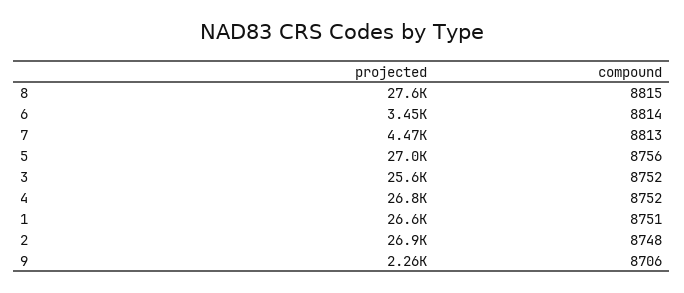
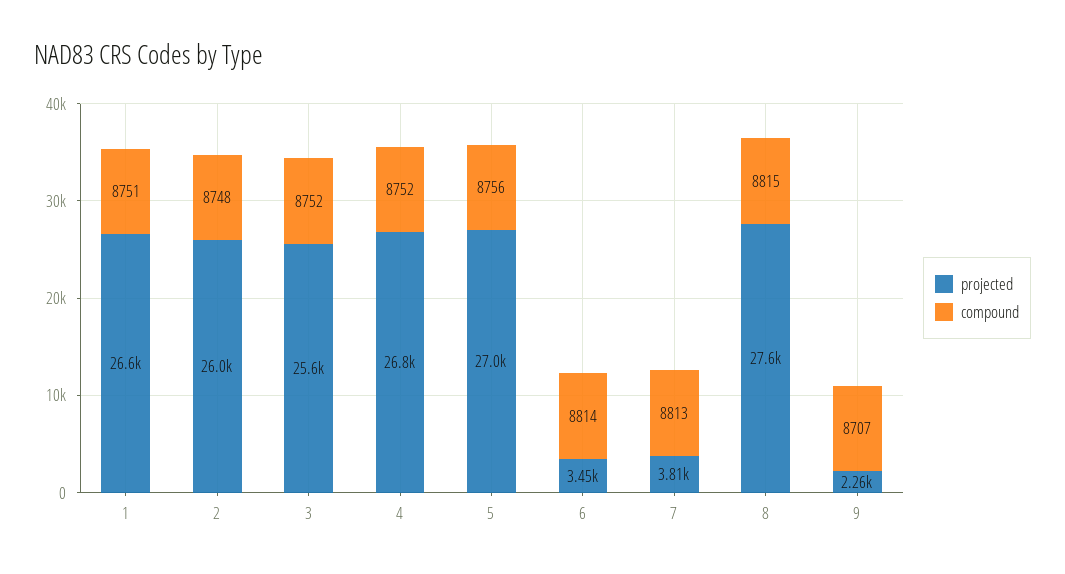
  {
    "projected": {
      "8": 27600,
      "6": 3450,
-     "7": 4470,
+     "7": 3810,
      "5": 27000,
      "3": 25600,
      "4": 26800,
      "1": 26600,
-     "2": 26900,
+     "2": 26000,
      "9": 2260
    },
    "compound": {
      "8": 8815,
      "6": 8814,
      "7": 8813,
      "5": 8756,
      "3": 8752,
      "4": 8752,
      "1": 8751,
      "2": 8748,
-     "9": 8706
+     "9": 8707
    }
  }

